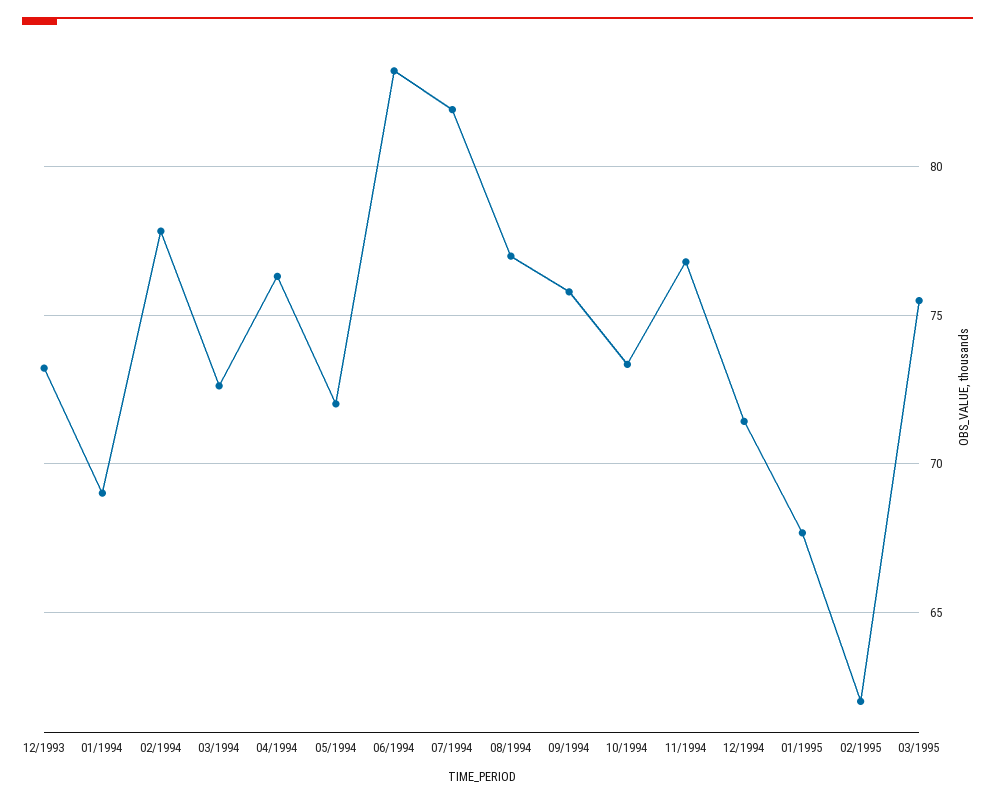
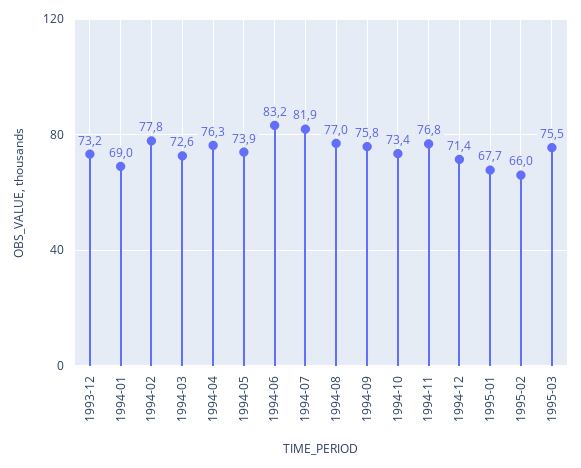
  {
    "12/1993": 73.2,
    "01/1994": 69,
    "02/1994": 77.8,
    "03/1994": 72.6,
    "04/1994": 76.3,
-   "05/1994": 72,
+   "05/1994": 73.9,
    "06/1994": 83.2,
    "07/1994": 81.9,
    "08/1994": 77,
    "09/1994": 75.8,
    "10/1994": 73.4,
    "11/1994": 76.8,
    "12/1994": 71.4,
    "01/1995": 67.7,
-   "02/1995": 62,
+   "02/1995": 66,
    "03/1995": 75.5
  }

